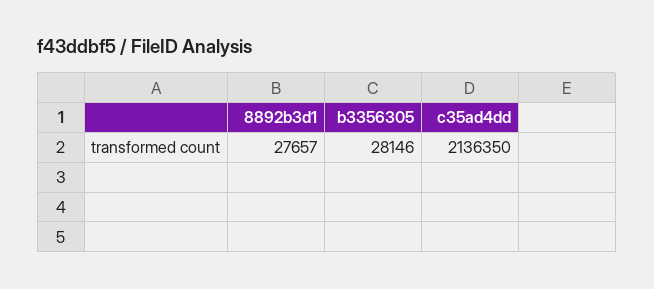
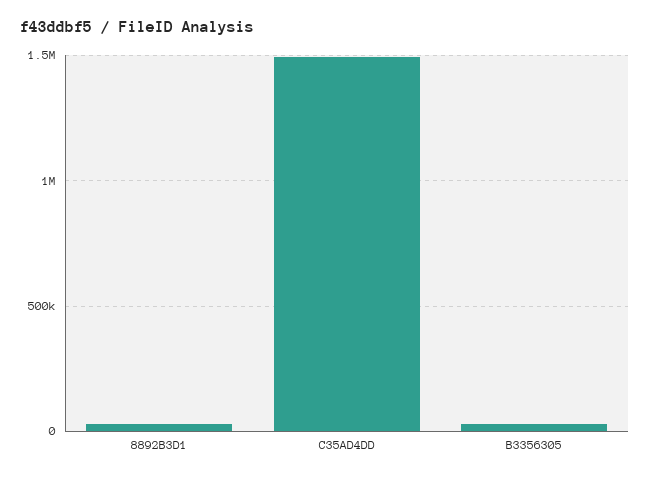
  {
    "8892b3d1": 27657,
    "b3356305": 28146,
-   "c35ad4dd": 2136350
+   "c35ad4dd": 1500000
  }

